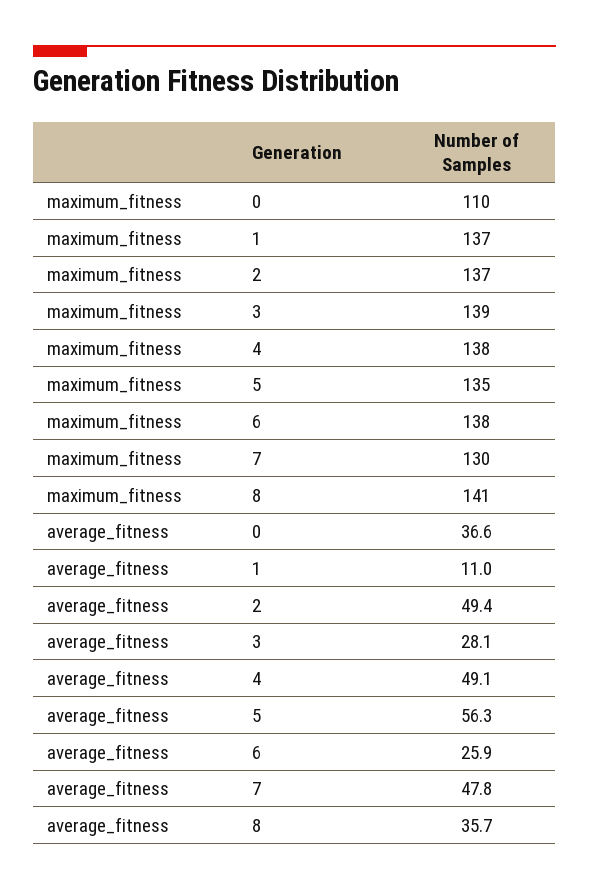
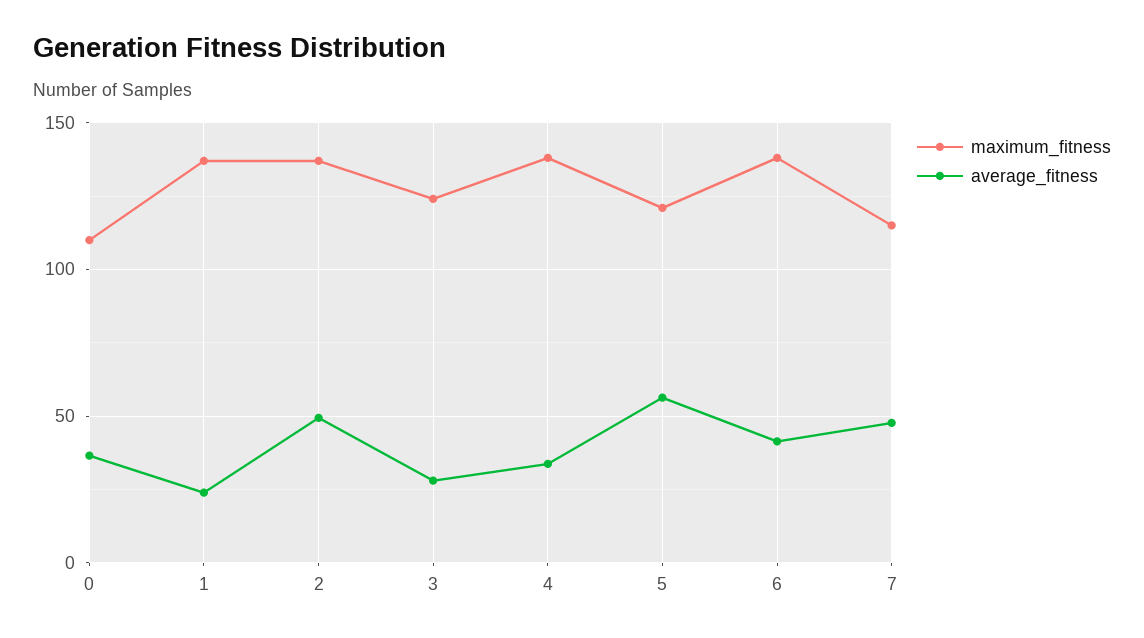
  {
    "maximum_fitness": {
      "0": 110,
      "1": 137,
      "2": 137,
-     "3": 139,
+     "3": 125,
      "4": 138,
-     "5": 135,
+     "5": 120,
      "6": 138,
-     "7": 130,
+     "7": 115
-     "8": 141
    },
    "average_fitness": {
      "0": 36.6,
-     "1": 11,
+     "1": 25,
      "2": 49.4,
      "3": 28.1,
-     "4": 49.1,
+     "4": 35,
      "5": 56.3,
-     "6": 25.9,
+     "6": 40,
-     "7": 47.8,
+     "7": 47.8
-     "8": 35.7
    }
  }

